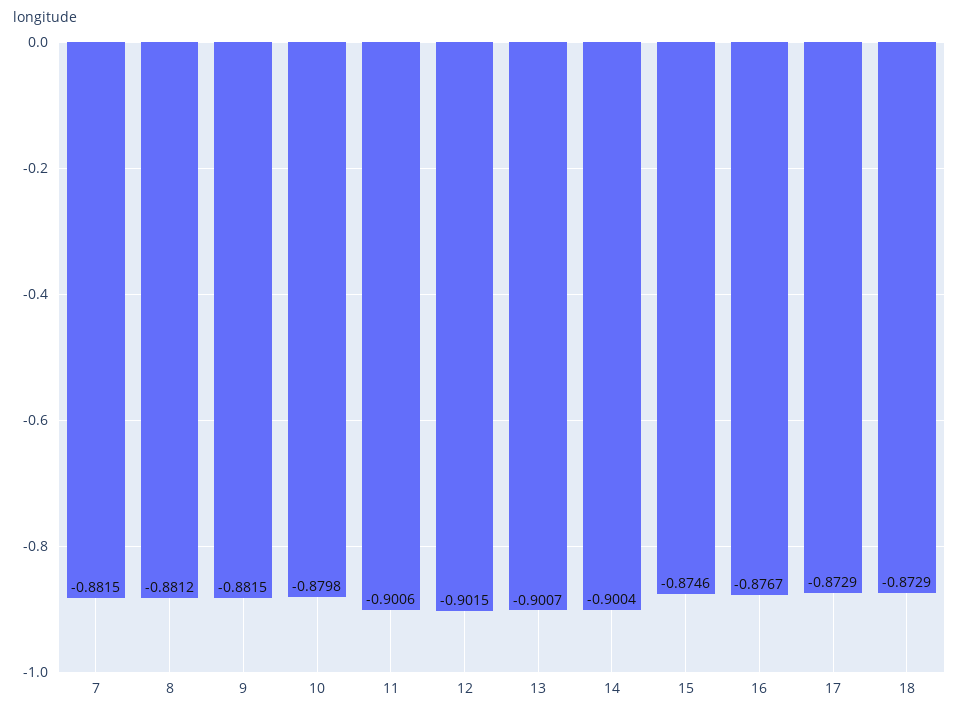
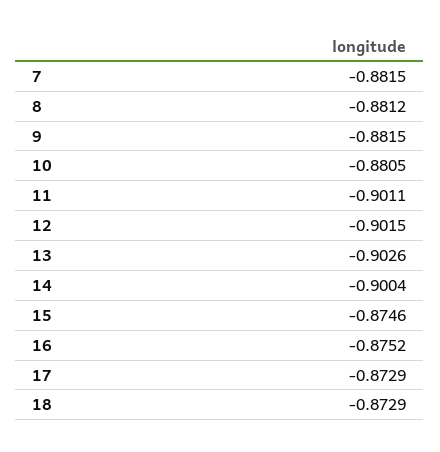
  {
    "7": -0.8815,
    "8": -0.8812,
    "9": -0.8815,
-   "10": -0.8798,
+   "10": -0.8805,
-   "11": -0.9006,
+   "11": -0.9011,
    "12": -0.9015,
-   "13": -0.9007,
+   "13": -0.9026,
    "14": -0.9004,
    "15": -0.8746,
-   "16": -0.8767,
+   "16": -0.8752,
    "17": -0.8729,
    "18": -0.8729
  }

